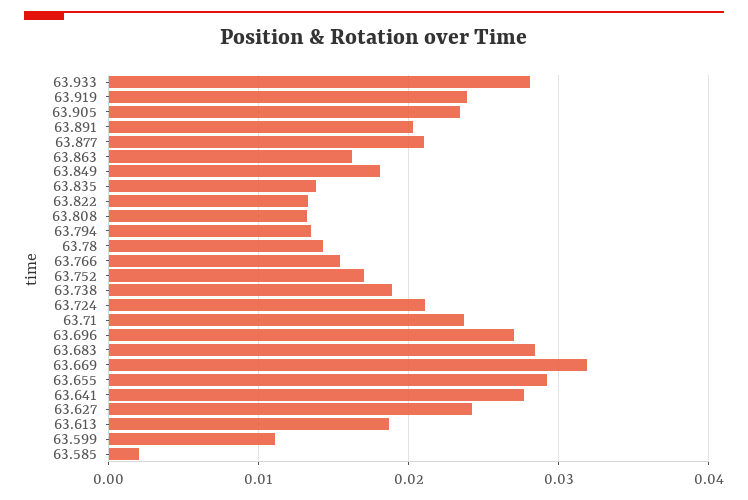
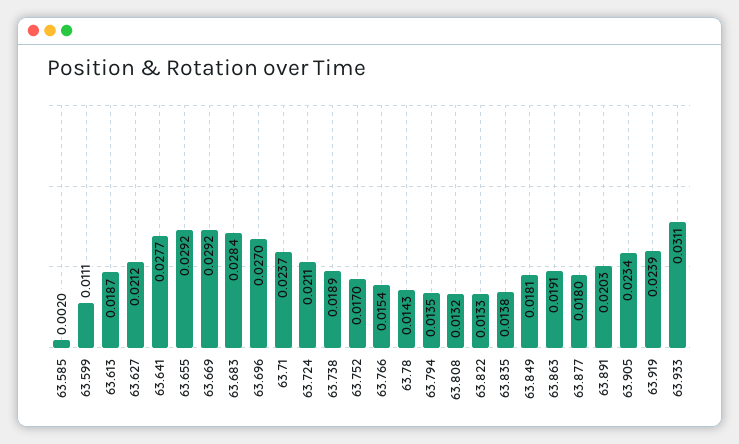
  {
-   "63.933": 0.028,
+   "63.933": 0.0311,
    "63.919": 0.0239,
    "63.905": 0.0234,
    "63.891": 0.0203,
-   "63.877": 0.021,
+   "63.877": 0.018,
-   "63.863": 0.016,
+   "63.863": 0.0191,
    "63.849": 0.0181,
    "63.835": 0.0138,
    "63.822": 0.0133,
    "63.808": 0.0132,
    "63.794": 0.0135,
    "63.78": 0.0143,
    "63.766": 0.0154,
    "63.752": 0.017,
    "63.738": 0.0189,
    "63.724": 0.0211,
    "63.71": 0.0237,
    "63.696": 0.027,
    "63.683": 0.0284,
-   "63.669": 0.032,
+   "63.669": 0.0292,
    "63.655": 0.0292,
    "63.641": 0.0277,
-   "63.627": 0.024,
+   "63.627": 0.0212,
    "63.613": 0.0187,
    "63.599": 0.0111,
    "63.585": 0.002
  }

